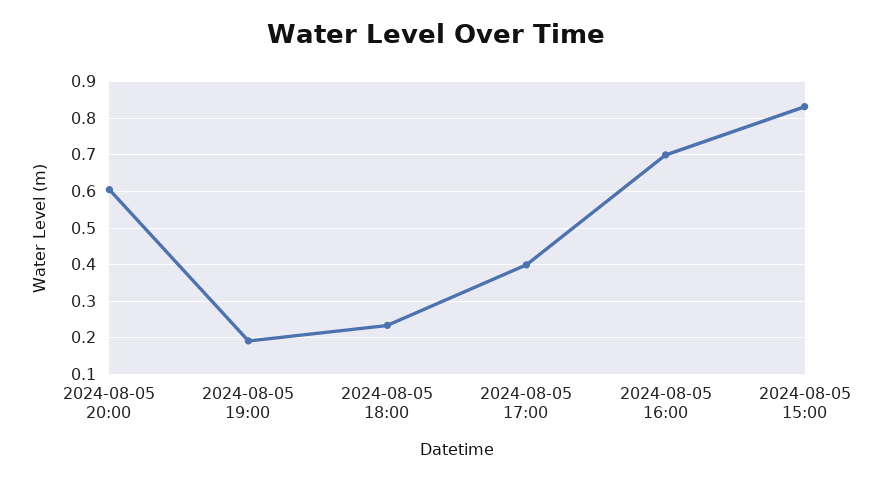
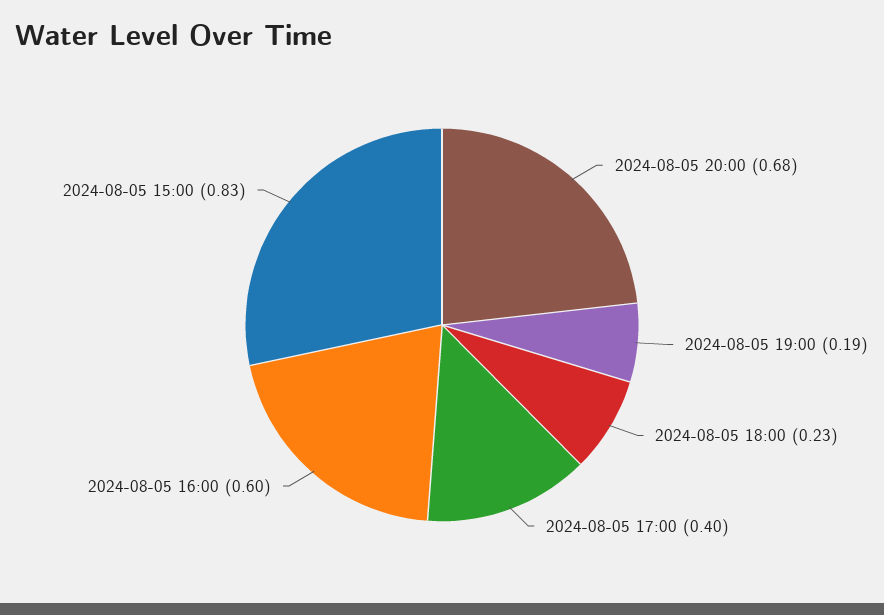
  {
-   "2024-08-05 20:00": 0.6,
+   "2024-08-05 20:00": 0.68,
    "2024-08-05 19:00": 0.19,
    "2024-08-05 18:00": 0.23,
    "2024-08-05 17:00": 0.4,
-   "2024-08-05 16:00": 0.7,
+   "2024-08-05 16:00": 0.6,
    "2024-08-05 15:00": 0.83
  }

